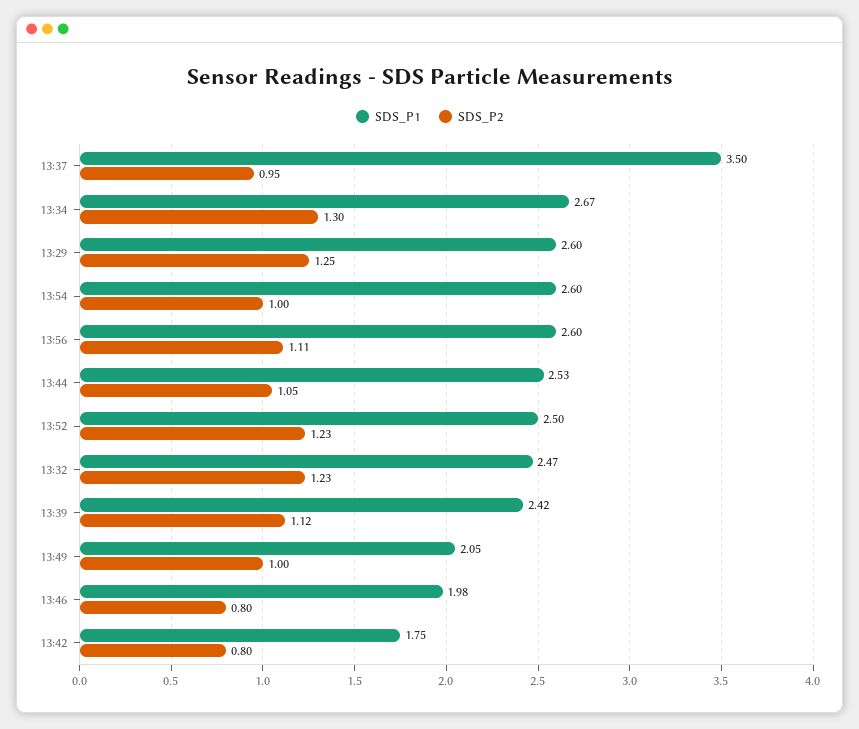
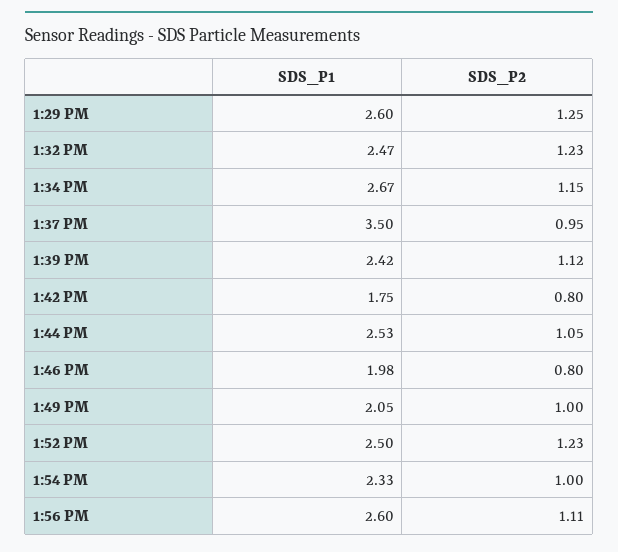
  {
    "SDS_P1": {
      "13:37": 3.5,
      "13:34": 2.67,
      "13:29": 2.6,
-     "13:54": 2.6,
+     "13:54": 2.33,
      "13:56": 2.6,
      "13:44": 2.53,
      "13:52": 2.5,
      "13:32": 2.47,
      "13:39": 2.42,
      "13:49": 2.05,
      "13:46": 1.98,
      "13:42": 1.75
    },
    "SDS_P2": {
      "13:37": 0.95,
-     "13:34": 1.3,
+     "13:34": 1.15,
      "13:29": 1.25,
      "13:54": 1,
      "13:56": 1.11,
      "13:44": 1.05,
      "13:52": 1.23,
      "13:32": 1.23,
      "13:39": 1.12,
      "13:49": 1,
      "13:46": 0.8,
      "13:42": 0.8
    }
  }

